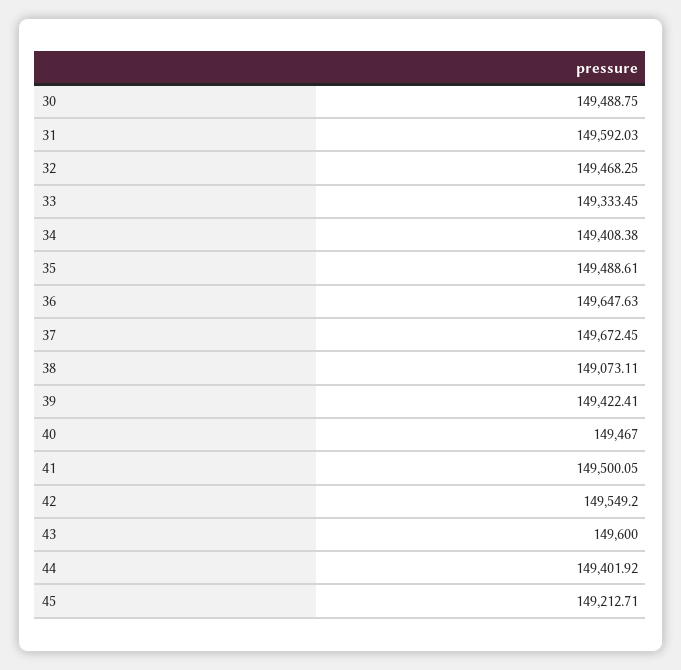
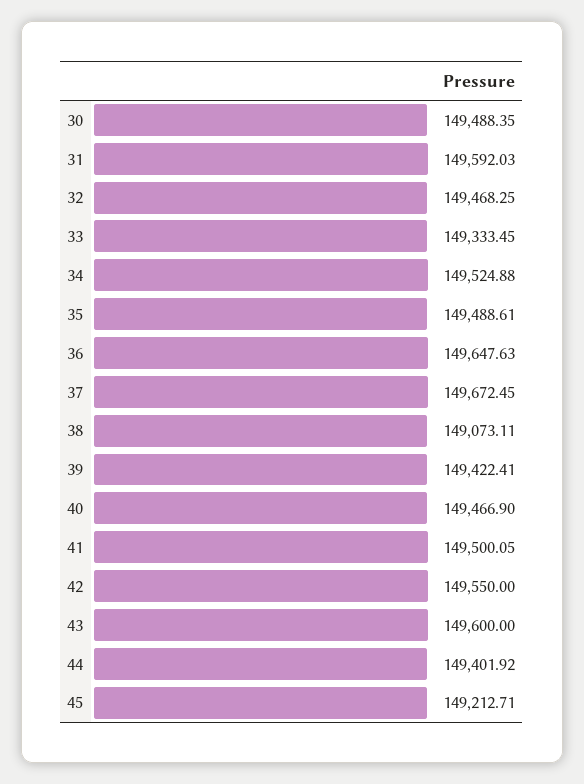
  {
-   "30": 149488.75,
+   "30": 149488.35,
    "31": 149592.03,
    "32": 149468.25,
    "33": 149333.45,
-   "34": 149408.38,
+   "34": 149524.88,
    "35": 149488.61,
    "36": 149647.63,
    "37": 149672.45,
    "38": 149073.11,
    "39": 149422.41,
-   "40": 149467,
+   "40": 149466.9,
    "41": 149500.05,
-   "42": 149549.2,
+   "42": 149550,
    "43": 149600,
    "44": 149401.92,
    "45": 149212.71
  }

